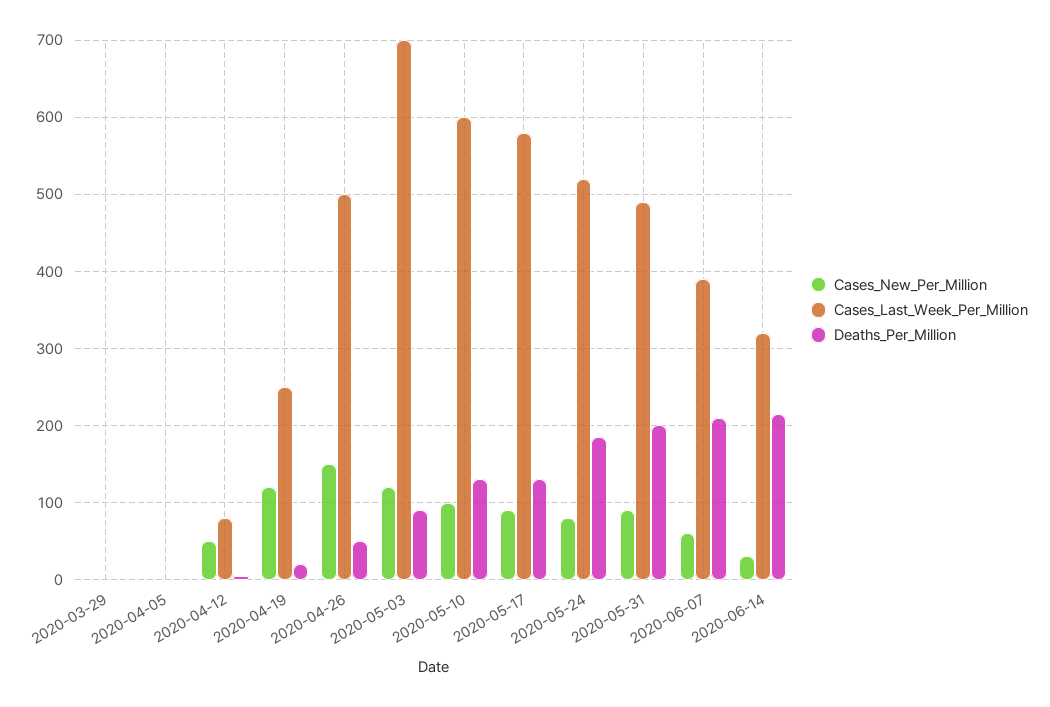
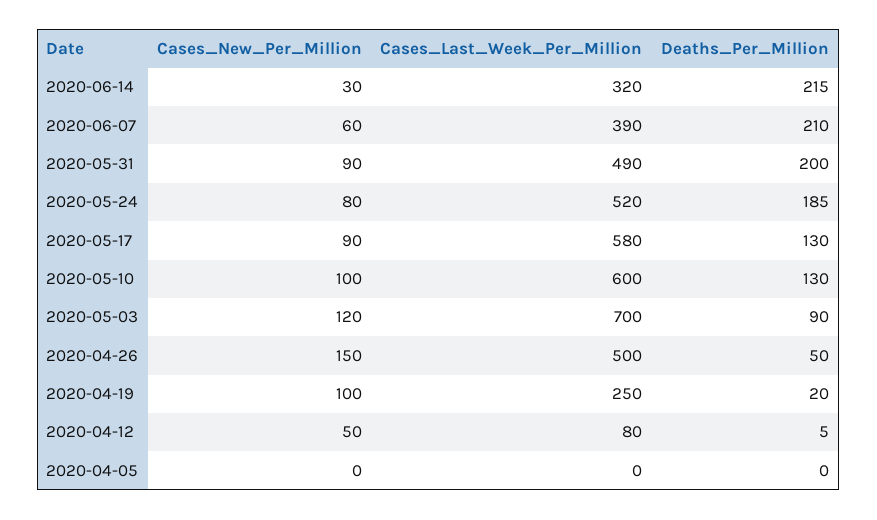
  {
    "Cases_New_Per_Million": {
-     "2020-03-29": 0,
      "2020-04-05": 0,
      "2020-04-12": 50,
-     "2020-04-19": 120,
+     "2020-04-19": 100,
      "2020-04-26": 150,
      "2020-05-03": 120,
      "2020-05-10": 100,
      "2020-05-17": 90,
      "2020-05-24": 80,
      "2020-05-31": 90,
      "2020-06-07": 60,
      "2020-06-14": 30
    },
    "Cases_Last_Week_Per_Million": {
-     "2020-03-29": 0,
      "2020-04-05": 0,
      "2020-04-12": 80,
      "2020-04-19": 250,
      "2020-04-26": 500,
      "2020-05-03": 700,
      "2020-05-10": 600,
      "2020-05-17": 580,
      "2020-05-24": 520,
      "2020-05-31": 490,
      "2020-06-07": 390,
      "2020-06-14": 320
    },
    "Deaths_Per_Million": {
-     "2020-03-29": 0,
      "2020-04-05": 0,
      "2020-04-12": 5,
      "2020-04-19": 20,
      "2020-04-26": 50,
      "2020-05-03": 90,
      "2020-05-10": 130,
      "2020-05-17": 130,
      "2020-05-24": 185,
      "2020-05-31": 200,
      "2020-06-07": 210,
      "2020-06-14": 215
    }
  }

